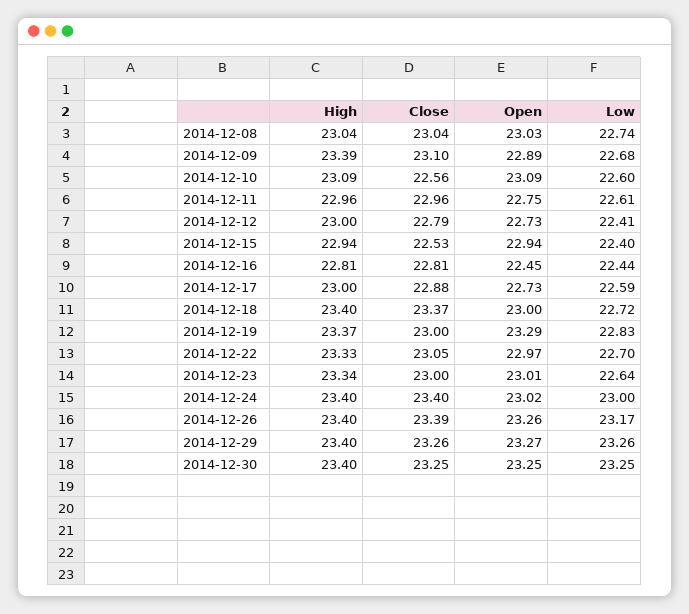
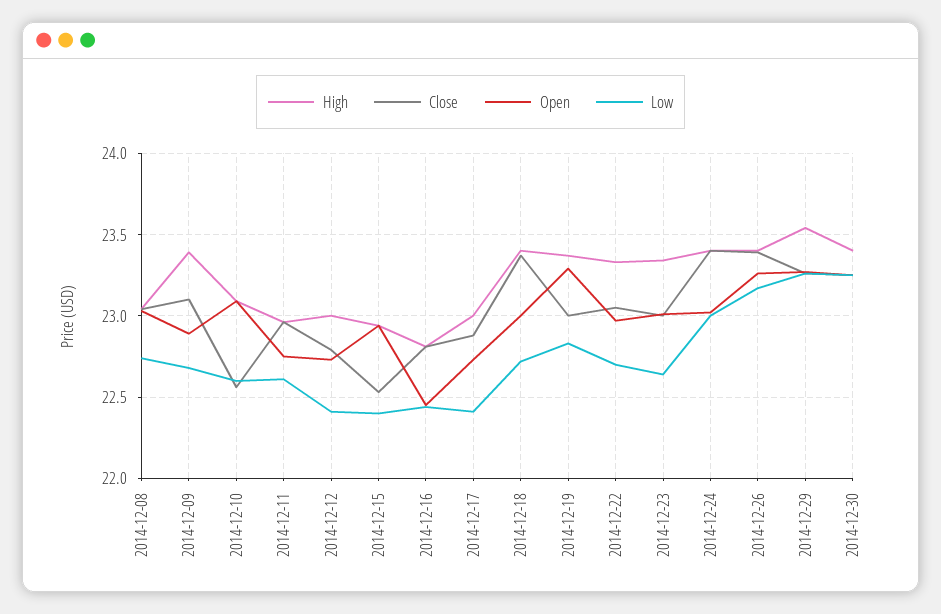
  {
    "High": {
      "2014-12-08": 23.04,
      "2014-12-09": 23.39,
      "2014-12-10": 23.09,
      "2014-12-11": 22.96,
      "2014-12-12": 23,
      "2014-12-15": 22.94,
      "2014-12-16": 22.81,
      "2014-12-17": 23,
      "2014-12-18": 23.4,
      "2014-12-19": 23.37,
      "2014-12-22": 23.33,
      "2014-12-23": 23.34,
      "2014-12-24": 23.4,
      "2014-12-26": 23.4,
-     "2014-12-29": 23.4,
+     "2014-12-29": 23.55,
      "2014-12-30": 23.4
    },
    "Close": {
      "2014-12-08": 23.04,
      "2014-12-09": 23.1,
      "2014-12-10": 22.56,
      "2014-12-11": 22.96,
      "2014-12-12": 22.79,
      "2014-12-15": 22.53,
      "2014-12-16": 22.81,
      "2014-12-17": 22.88,
      "2014-12-18": 23.37,
      "2014-12-19": 23,
      "2014-12-22": 23.05,
      "2014-12-23": 23,
      "2014-12-24": 23.4,
      "2014-12-26": 23.39,
      "2014-12-29": 23.26,
      "2014-12-30": 23.25
    },
    "Open": {
      "2014-12-08": 23.03,
      "2014-12-09": 22.89,
      "2014-12-10": 23.09,
      "2014-12-11": 22.75,
      "2014-12-12": 22.73,
      "2014-12-15": 22.94,
      "2014-12-16": 22.45,
      "2014-12-17": 22.73,
      "2014-12-18": 23,
      "2014-12-19": 23.29,
      "2014-12-22": 22.97,
      "2014-12-23": 23.01,
      "2014-12-24": 23.02,
      "2014-12-26": 23.26,
      "2014-12-29": 23.27,
      "2014-12-30": 23.25
    },
    "Low": {
      "2014-12-08": 22.74,
      "2014-12-09": 22.68,
      "2014-12-10": 22.6,
      "2014-12-11": 22.61,
      "2014-12-12": 22.41,
      "2014-12-15": 22.4,
      "2014-12-16": 22.44,
-     "2014-12-17": 22.59,
+     "2014-12-17": 22.4,
      "2014-12-18": 22.72,
      "2014-12-19": 22.83,
      "2014-12-22": 22.7,
      "2014-12-23": 22.64,
      "2014-12-24": 23,
      "2014-12-26": 23.17,
      "2014-12-29": 23.26,
      "2014-12-30": 23.25
    }
  }

